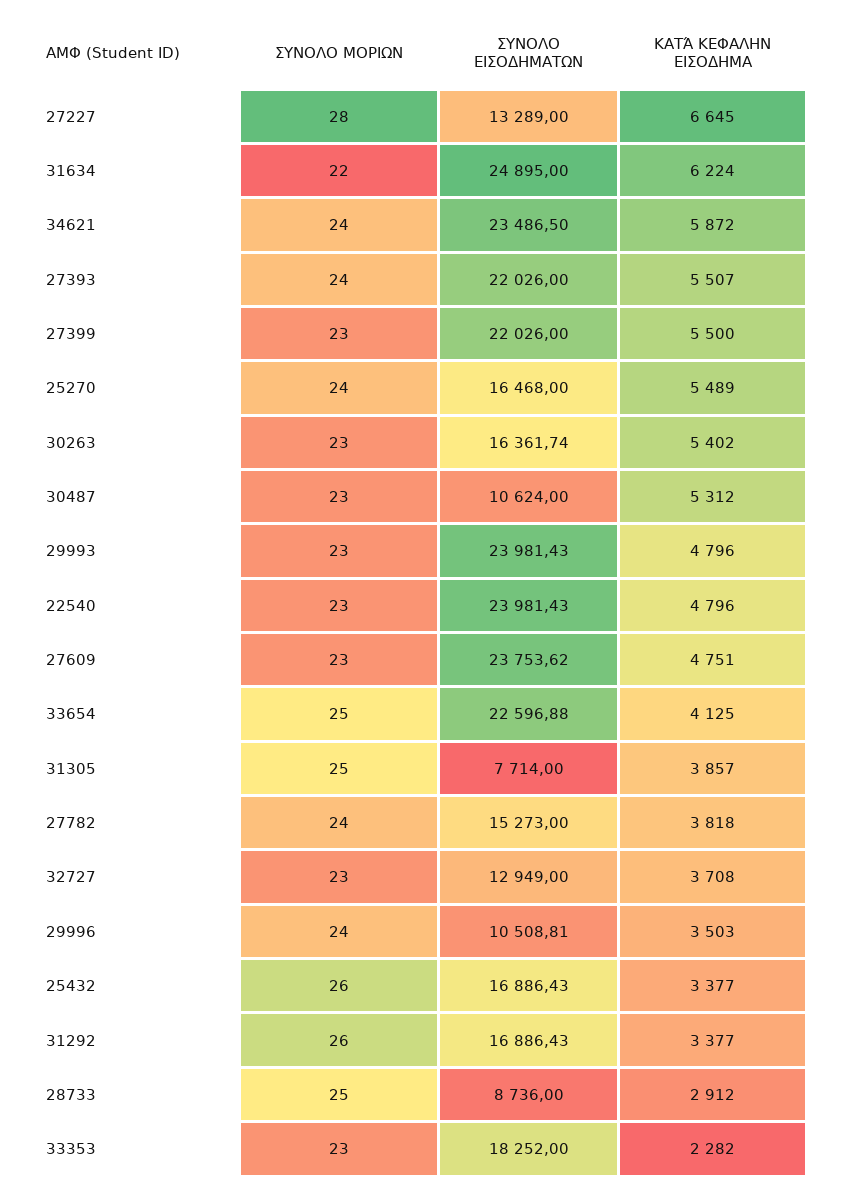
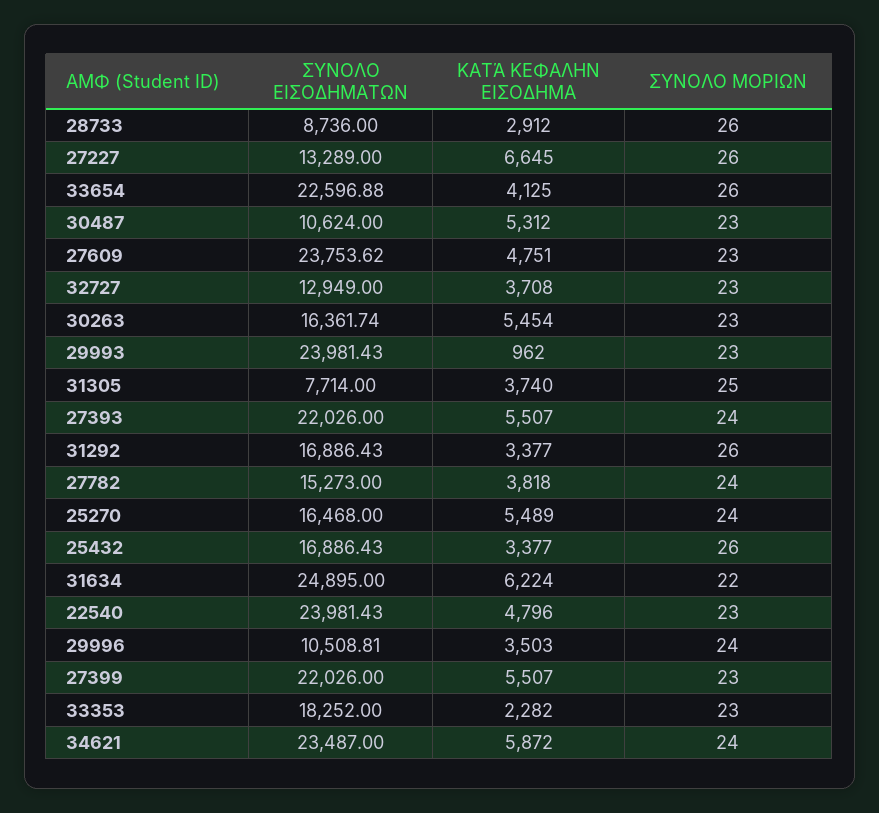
  {
    "ΣΥΝΟΛΟ ΜΟΡΙΩΝ": {
-     "27227": 28,
+     "27227": 26,
      "31634": 22,
      "34621": 24,
      "27393": 24,
      "27399": 23,
      "25270": 24,
      "30263": 23,
      "30487": 23,
      "29993": 23,
      "22540": 23,
      "27609": 23,
-     "33654": 25,
+     "33654": 26,
      "31305": 25,
      "27782": 24,
      "32727": 23,
      "29996": 24,
      "25432": 26,
      "31292": 26,
-     "28733": 25,
+     "28733": 26,
      "33353": 23
    },
    "ΣΥΝΟΛΟ ΕΙΣΟΔΗΜΑΤΩΝ": {
      "27227": 13289,
      "31634": 24895,
-     "34621": 23486.5,
+     "34621": 23487,
      "27393": 22026,
      "27399": 22026,
      "25270": 16468,
      "30263": 16361.74,
      "30487": 10624,
      "29993": 23981.43,
      "22540": 23981.43,
      "27609": 23753.62,
      "33654": 22596.88,
      "31305": 7714,
      "27782": 15273,
      "32727": 12949,
      "29996": 10508.81,
      "25432": 16886.43,
      "31292": 16886.43,
      "28733": 8736,
      "33353": 18252
    },
    "ΚΑΤΆ ΚΕΦΑΛΗΝ ΕΙΣΟΔΗΜΑ": {
      "27227": 6645,
      "31634": 6224,
      "34621": 5872,
      "27393": 5507,
-     "27399": 5500,
+     "27399": 5507,
      "25270": 5489,
-     "30263": 5402,
+     "30263": 5454,
      "30487": 5312,
-     "29993": 4796,
+     "29993": 962,
      "22540": 4796,
      "27609": 4751,
      "33654": 4125,
-     "31305": 3857,
+     "31305": 3740,
      "27782": 3818,
      "32727": 3708,
      "29996": 3503,
      "25432": 3377,
      "31292": 3377,
      "28733": 2912,
      "33353": 2282
    }
  }

